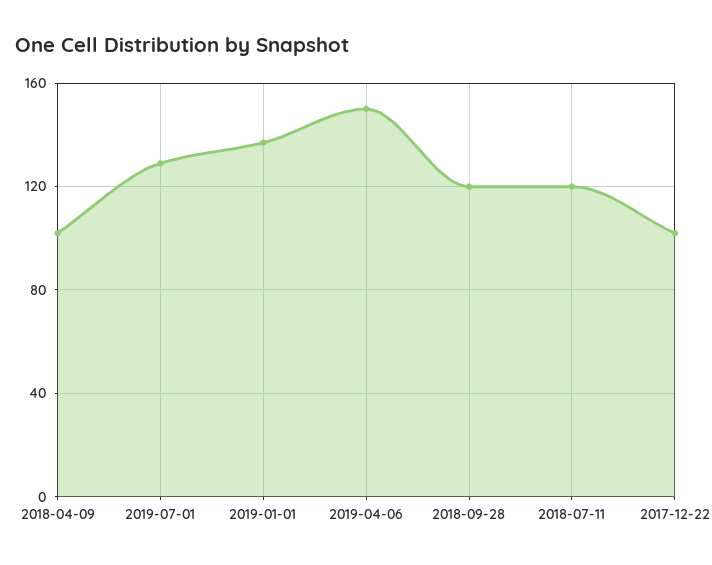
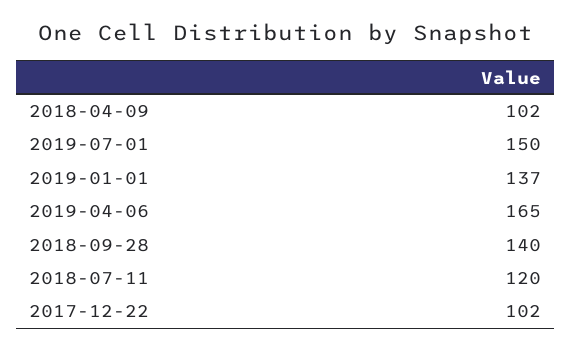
  {
    "2018-04-09": 102,
-   "2019-07-01": 130,
+   "2019-07-01": 150,
    "2019-01-01": 137,
-   "2019-04-06": 150,
+   "2019-04-06": 165,
-   "2018-09-28": 120,
+   "2018-09-28": 140,
    "2018-07-11": 120,
    "2017-12-22": 102
  }

